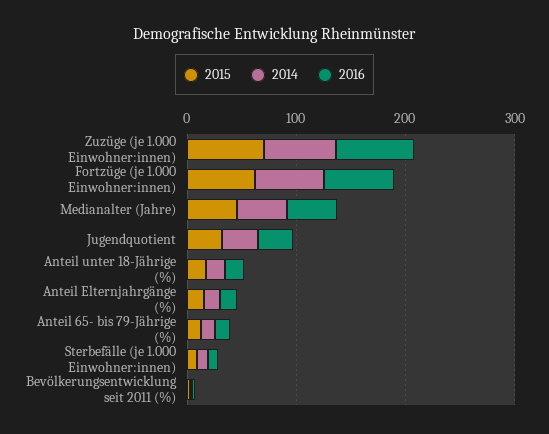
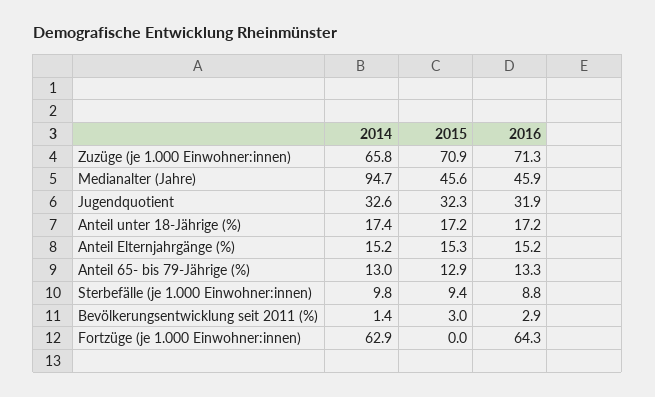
  {
    "2015": {
      "Zuzüge (je 1.000 Einwohner:innen)": 70.9,
-     "Fortzüge (je 1.000 Einwohner:innen)": 60,
+     "Fortzüge (je 1.000 Einwohner:innen)": 0,
      "Medianalter (Jahre)": 45.6,
      "Jugendquotient": 32.3,
      "Anteil unter 18-Jährige (%)": 17.2,
      "Anteil Elternjahrgänge (%)": 15.3,
      "Anteil 65- bis 79-Jährige (%)": 12.9,
      "Sterbefälle (je 1.000 Einwohner:innen)": 9.4,
      "Bevölkerungsentwicklung seit 2011 (%)": 3
    },
    "2014": {
      "Zuzüge (je 1.000 Einwohner:innen)": 65.8,
      "Fortzüge (je 1.000 Einwohner:innen)": 62.9,
-     "Medianalter (Jahre)": 40,
+     "Medianalter (Jahre)": 94.7,
      "Jugendquotient": 32.6,
      "Anteil unter 18-Jährige (%)": 17.4,
      "Anteil Elternjahrgänge (%)": 15.2,
      "Anteil 65- bis 79-Jährige (%)": 13,
      "Sterbefälle (je 1.000 Einwohner:innen)": 9.8,
      "Bevölkerungsentwicklung seit 2011 (%)": 1.4
    },
    "2016": {
      "Zuzüge (je 1.000 Einwohner:innen)": 71.3,
      "Fortzüge (je 1.000 Einwohner:innen)": 64.3,
      "Medianalter (Jahre)": 45.9,
      "Jugendquotient": 31.9,
      "Anteil unter 18-Jährige (%)": 17.2,
      "Anteil Elternjahrgänge (%)": 15.2,
      "Anteil 65- bis 79-Jährige (%)": 13.3,
      "Sterbefälle (je 1.000 Einwohner:innen)": 8.8,
      "Bevölkerungsentwicklung seit 2011 (%)": 2.9
    }
  }

